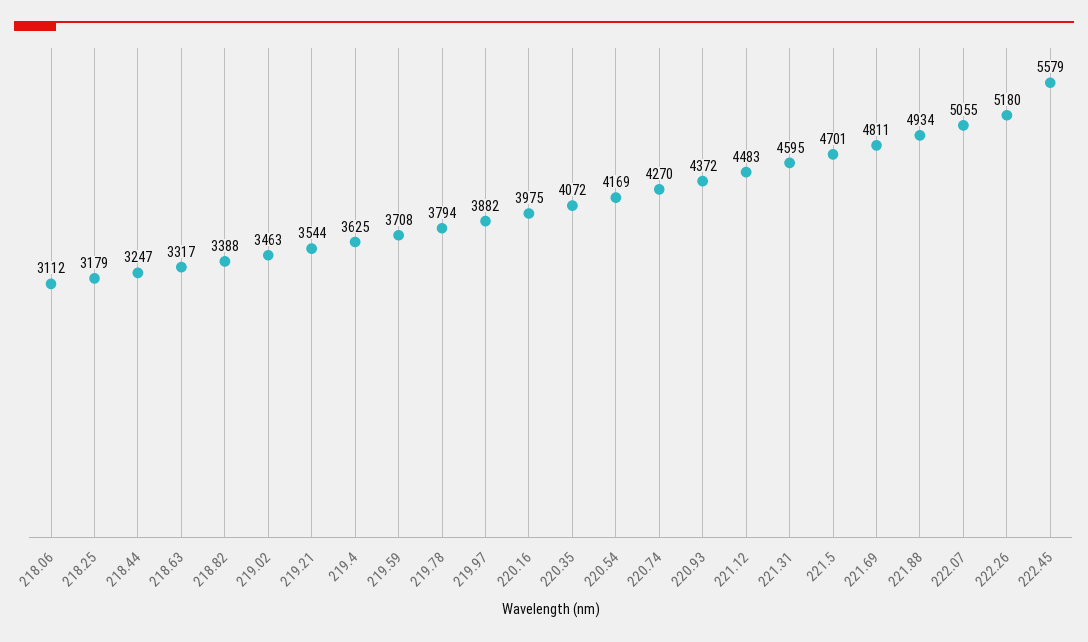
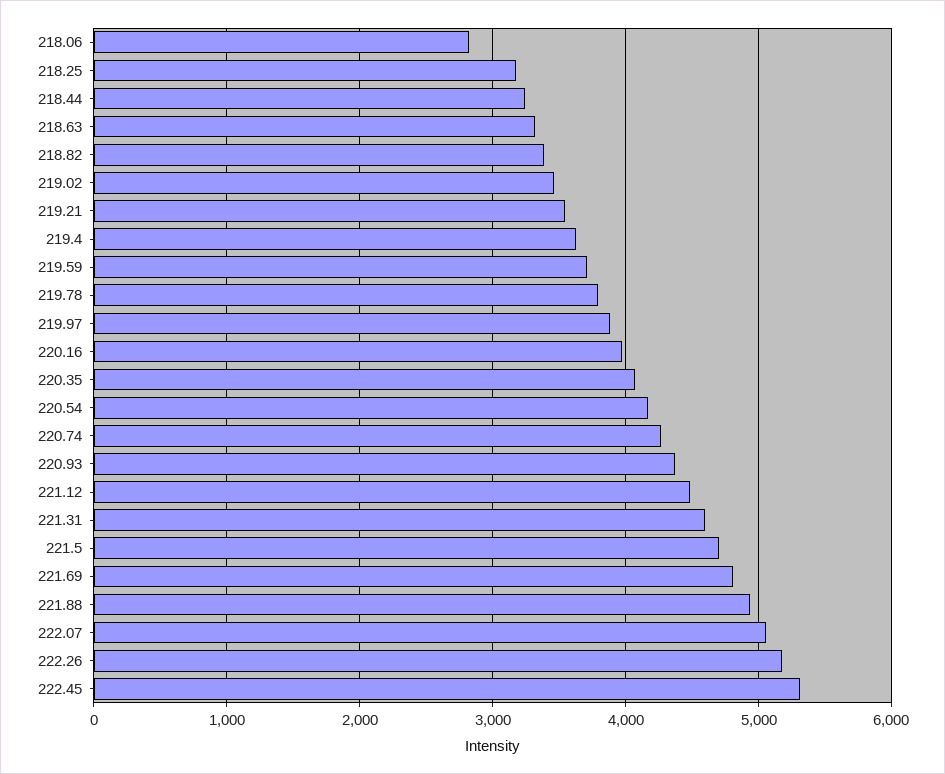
  {
-   "218.06": 3112,
+   "218.06": 2800,
    "218.25": 3179,
    "218.44": 3247,
    "218.63": 3317,
    "218.82": 3388,
    "219.02": 3463,
    "219.21": 3544,
    "219.4": 3625,
    "219.59": 3708,
    "219.78": 3794,
    "219.97": 3882,
    "220.16": 3975,
    "220.35": 4072,
    "220.54": 4169,
    "220.74": 4270,
    "220.93": 4372,
    "221.12": 4483,
    "221.31": 4595,
    "221.5": 4701,
    "221.69": 4811,
    "221.88": 4934,
    "222.07": 5055,
    "222.26": 5180,
-   "222.45": 5579
+   "222.45": 5300
  }

